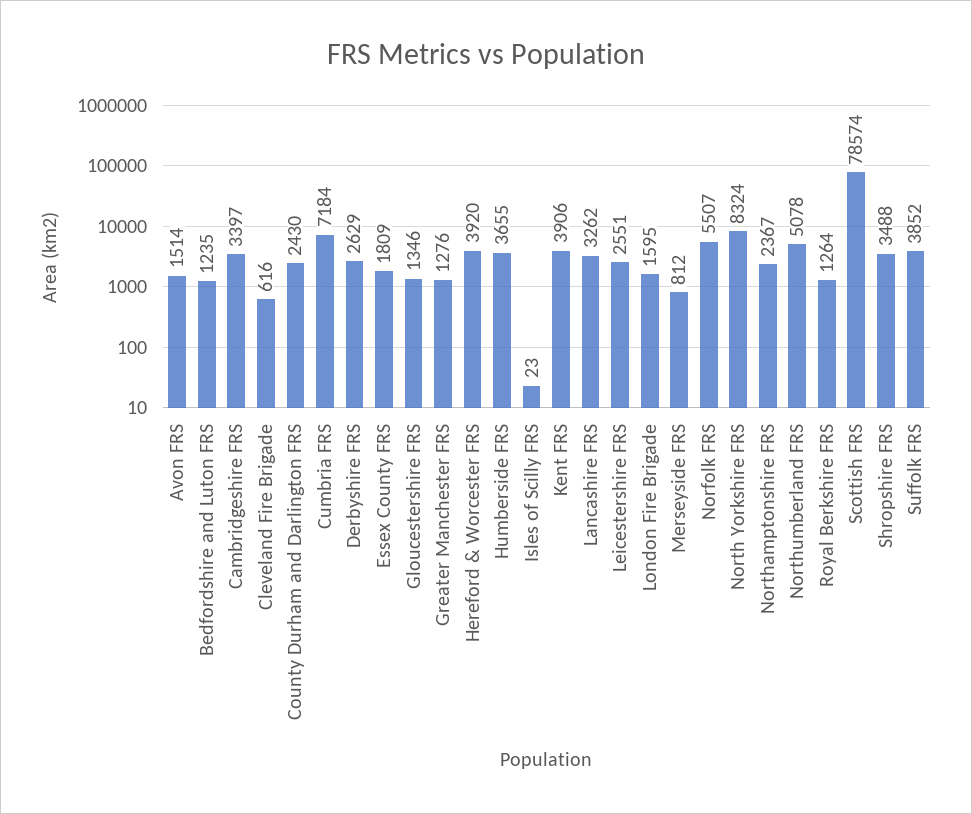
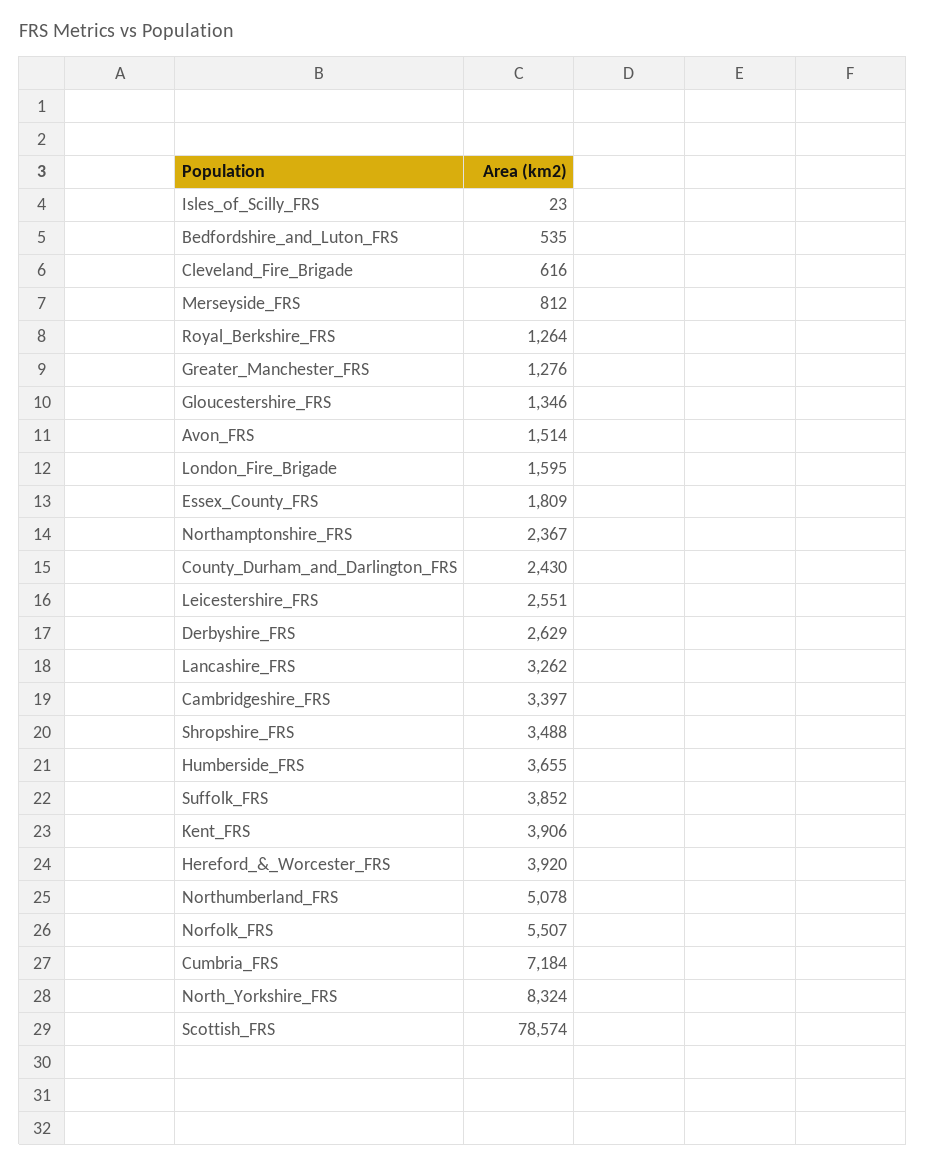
  {
    "Avon FRS": 1514,
-   "Bedfordshire and Luton FRS": 1235,
+   "Bedfordshire and Luton FRS": 535,
    "Cambridgeshire FRS": 3397,
    "Cleveland Fire Brigade": 616,
    "County Durham and Darlington FRS": 2430,
    "Cumbria FRS": 7184,
    "Derbyshire FRS": 2629,
    "Essex County FRS": 1809,
    "Gloucestershire FRS": 1346,
    "Greater Manchester FRS": 1276,
    "Hereford & Worcester FRS": 3920,
    "Humberside FRS": 3655,
    "Isles of Scilly FRS": 23,
    "Kent FRS": 3906,
    "Lancashire FRS": 3262,
    "Leicestershire FRS": 2551,
    "London Fire Brigade": 1595,
    "Merseyside FRS": 812,
    "Norfolk FRS": 5507,
    "North Yorkshire FRS": 8324,
    "Northamptonshire FRS": 2367,
    "Northumberland FRS": 5078,
    "Royal Berkshire FRS": 1264,
    "Scottish FRS": 78574,
    "Shropshire FRS": 3488,
    "Suffolk FRS": 3852
  }

